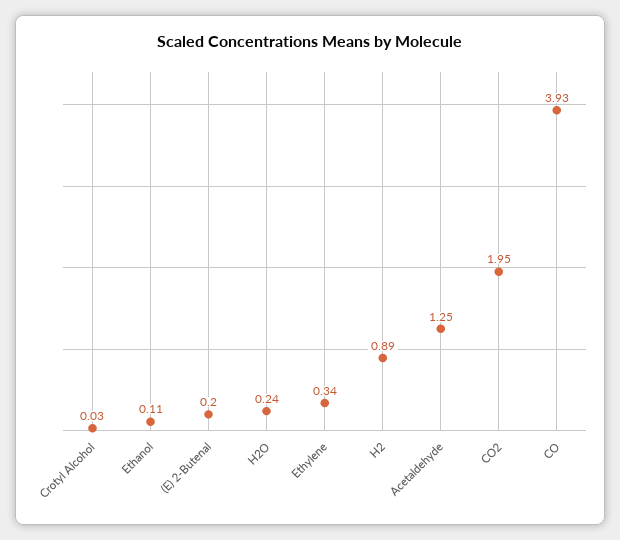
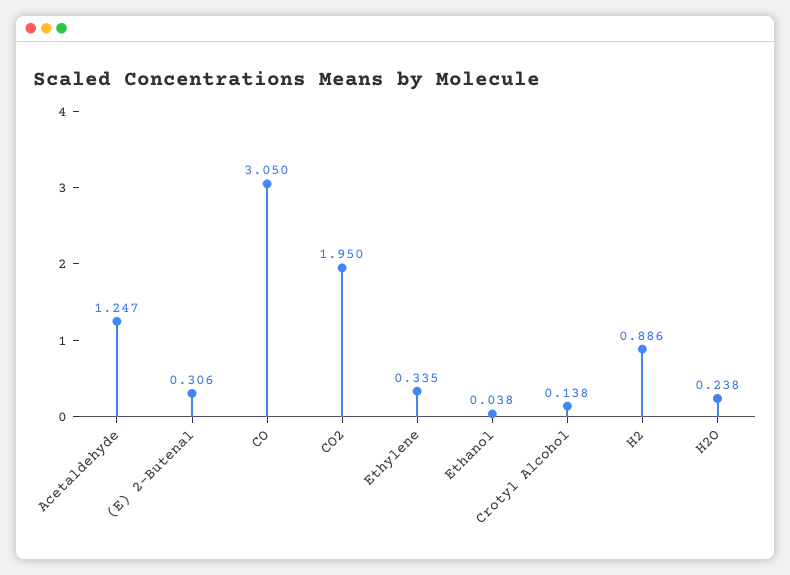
  {
-   "Crotyl Alcohol": 0.03,
+   "Crotyl Alcohol": 0.138,
-   "Ethanol": 0.11,
+   "Ethanol": 0.038,
-   "(E) 2-Butenal": 0.2,
+   "(E) 2-Butenal": 0.306,
    "H2O": 0.238,
    "Ethylene": 0.335,
    "H2": 0.886,
    "Acetaldehyde": 1.247,
    "CO2": 1.95,
-   "CO": 3.93
+   "CO": 3.05
  }

